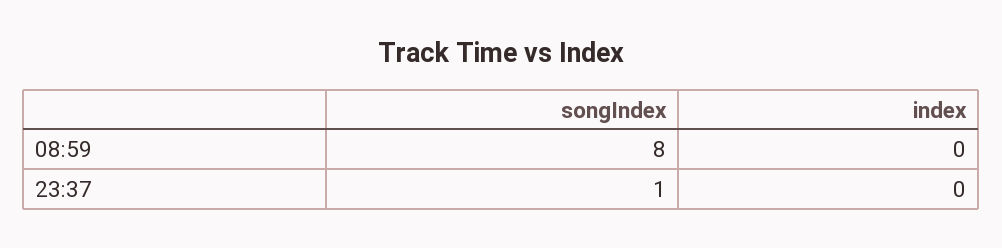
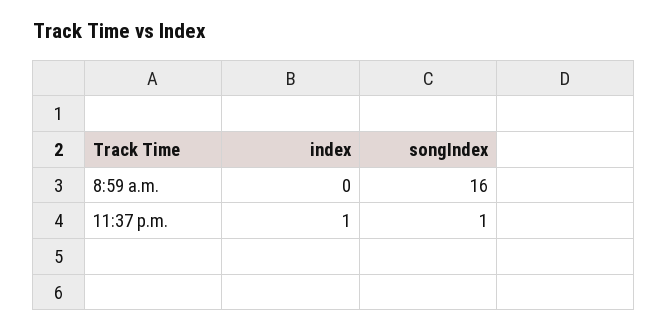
  {
    "songIndex": {
-     "08:59": 8,
+     "08:59": 16,
      "23:37": 1
    },
    "index": {
      "08:59": 0,
-     "23:37": 0
+     "23:37": 1
    }
  }

